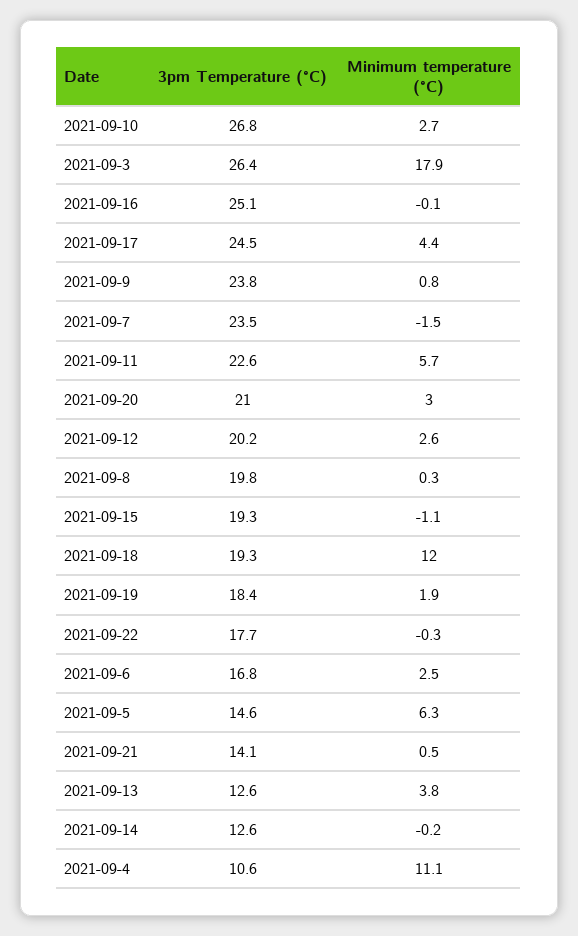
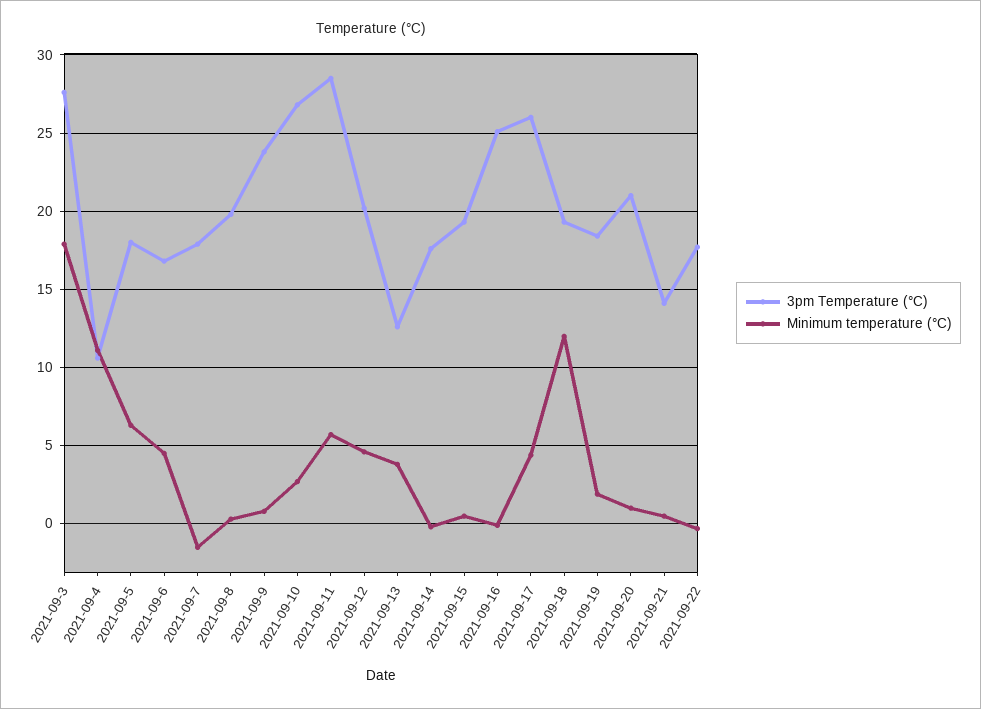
  {
    "3pm Temperature (°C)": {
      "2021-09-10": 26.8,
-     "2021-09-3": 26.4,
+     "2021-09-3": 27.5,
      "2021-09-16": 25.1,
-     "2021-09-17": 24.5,
+     "2021-09-17": 26,
      "2021-09-9": 23.8,
-     "2021-09-7": 23.5,
+     "2021-09-7": 18,
-     "2021-09-11": 22.6,
+     "2021-09-11": 28.5,
      "2021-09-20": 21,
      "2021-09-12": 20.2,
      "2021-09-8": 19.8,
      "2021-09-15": 19.3,
      "2021-09-18": 19.3,
      "2021-09-19": 18.4,
      "2021-09-22": 17.7,
      "2021-09-6": 16.8,
-     "2021-09-5": 14.6,
+     "2021-09-5": 18,
      "2021-09-21": 14.1,
      "2021-09-13": 12.6,
-     "2021-09-14": 12.6,
+     "2021-09-14": 17.5,
      "2021-09-4": 10.6
    },
    "Minimum temperature (°C)": {
      "2021-09-10": 2.7,
      "2021-09-3": 17.9,
      "2021-09-16": -0.1,
      "2021-09-17": 4.4,
      "2021-09-9": 0.8,
      "2021-09-7": -1.5,
      "2021-09-11": 5.7,
-     "2021-09-20": 3,
+     "2021-09-20": 1,
-     "2021-09-12": 2.6,
+     "2021-09-12": 4.5,
      "2021-09-8": 0.3,
-     "2021-09-15": -1.1,
+     "2021-09-15": 0.5,
      "2021-09-18": 12,
      "2021-09-19": 1.9,
      "2021-09-22": -0.3,
-     "2021-09-6": 2.5,
+     "2021-09-6": 4.5,
      "2021-09-5": 6.3,
      "2021-09-21": 0.5,
      "2021-09-13": 3.8,
      "2021-09-14": -0.2,
      "2021-09-4": 11.1
    }
  }

